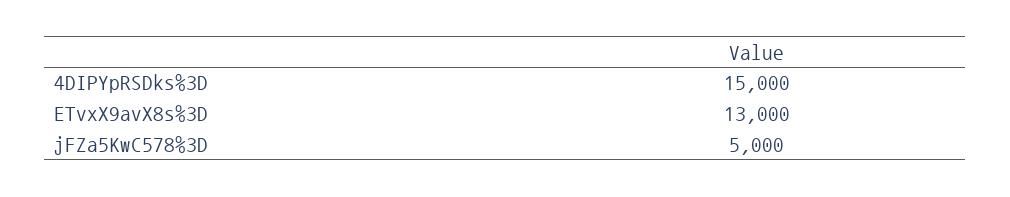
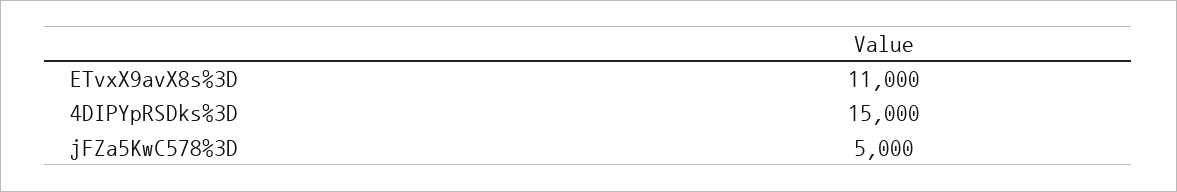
  {
    "4DIPYpRSDks%3D": 15000,
-   "ETvxX9avX8s%3D": 13000,
+   "ETvxX9avX8s%3D": 11000,
    "jFZa5KwC578%3D": 5000
  }

